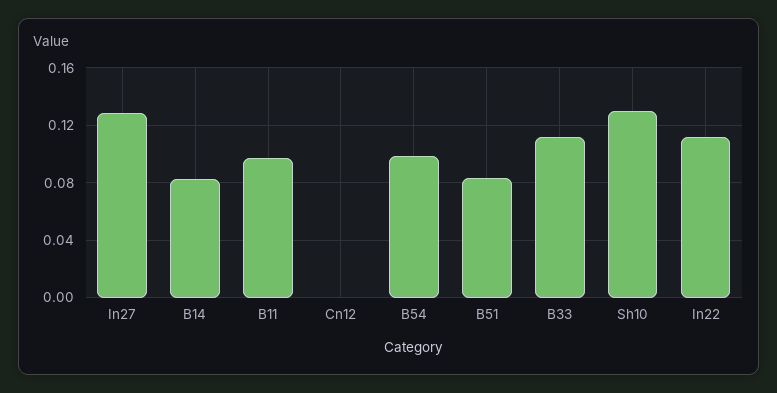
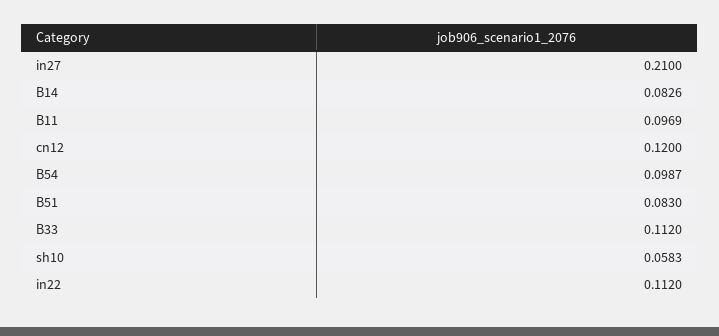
  {
-   "In27": 0.13,
+   "In27": 0.21,
    "B14": 0.0826,
    "B11": 0.0969,
-   "Cn12": 0,
+   "Cn12": 0.12,
    "B54": 0.0987,
    "B51": 0.083,
    "B33": 0.112,
-   "Sh10": 0.13,
+   "Sh10": 0.0583,
    "In22": 0.112
  }

